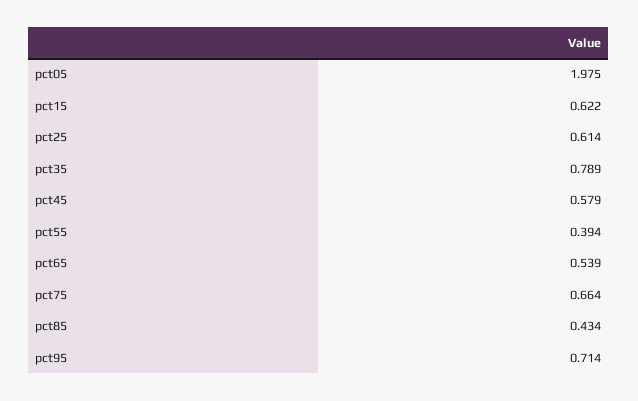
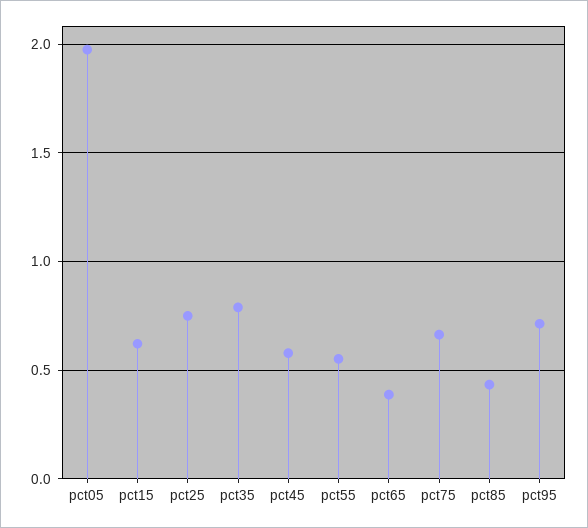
  {
    "pct05": 1.975,
    "pct15": 0.622,
-   "pct25": 0.614,
+   "pct25": 0.75,
    "pct35": 0.789,
    "pct45": 0.579,
-   "pct55": 0.394,
+   "pct55": 0.55,
-   "pct65": 0.539,
+   "pct65": 0.4,
    "pct75": 0.664,
    "pct85": 0.434,
    "pct95": 0.714
  }

